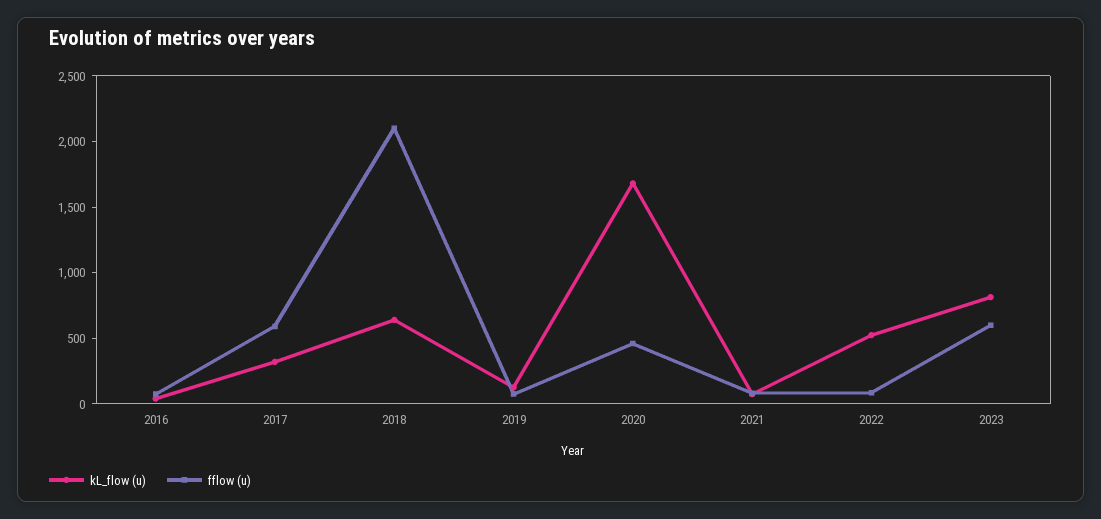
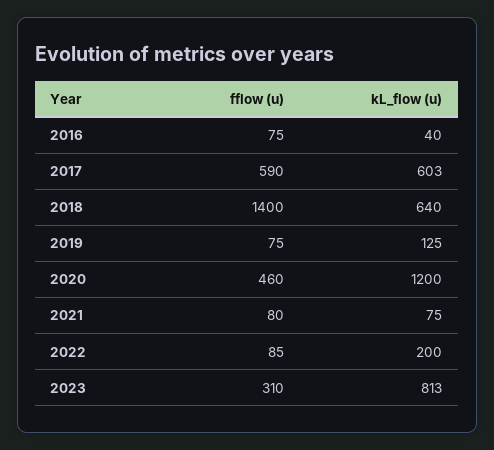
  {
    "kL_flow (u)": {
      "2016": 40,
-     "2017": 300,
+     "2017": 603,
      "2018": 640,
      "2019": 125,
-     "2020": 1700,
+     "2020": 1200,
      "2021": 75,
-     "2022": 500,
+     "2022": 200,
      "2023": 813
    },
    "fflow (u)": {
      "2016": 75,
      "2017": 590,
-     "2018": 2100,
+     "2018": 1400,
      "2019": 75,
      "2020": 460,
      "2021": 80,
      "2022": 85,
-     "2023": 600
+     "2023": 310
    }
  }

